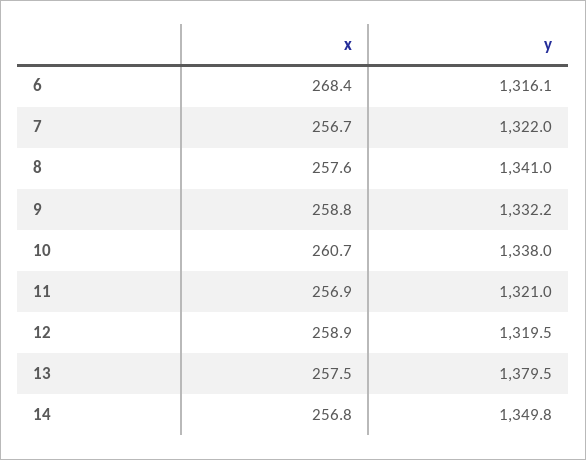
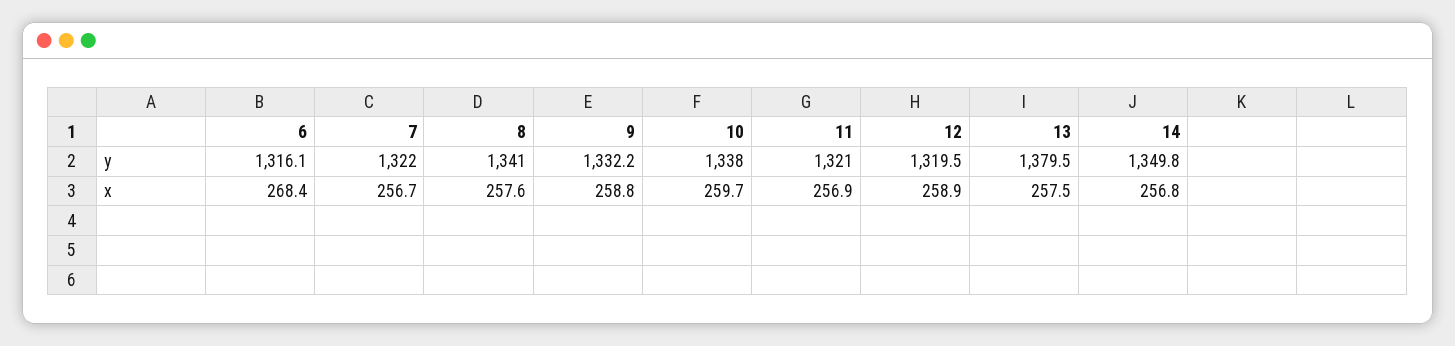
  {
    "x": {
      "6": 268.4,
      "7": 256.7,
      "8": 257.6,
      "9": 258.8,
-     "10": 260.7,
+     "10": 259.7,
      "11": 256.9,
      "12": 258.9,
      "13": 257.5,
      "14": 256.8
    },
    "y": {
      "6": 1316.1,
      "7": 1322,
      "8": 1341,
      "9": 1332.2,
      "10": 1338,
      "11": 1321,
      "12": 1319.5,
      "13": 1379.5,
      "14": 1349.8
    }
  }

